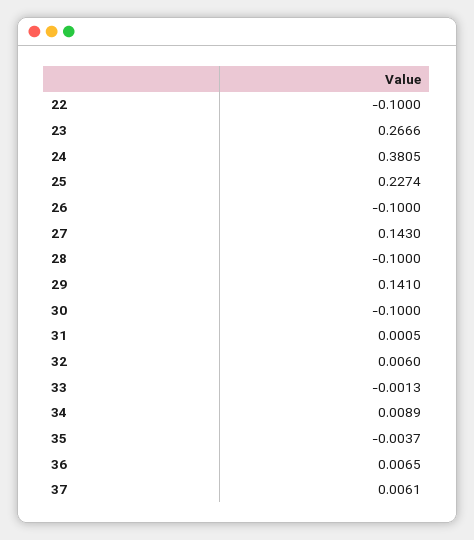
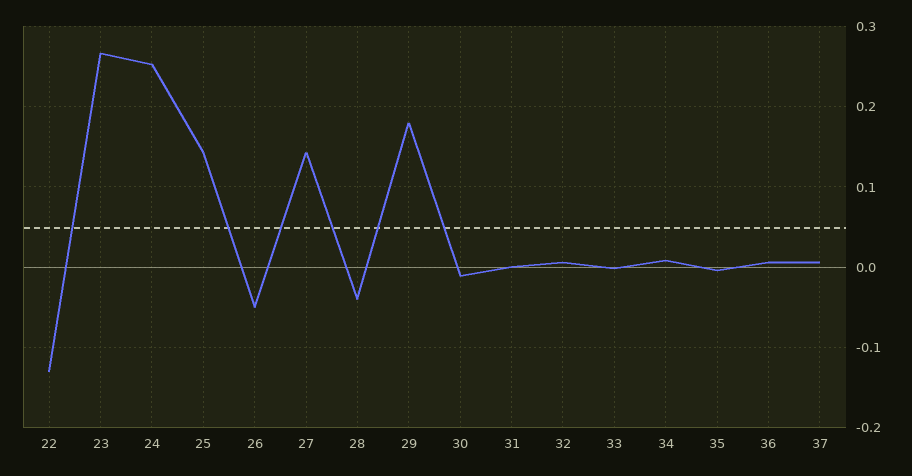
  {
-   "22": -0.1,
+   "22": -0.13,
    "23": 0.2666,
-   "24": 0.3805,
+   "24": 0.25,
-   "25": 0.2274,
+   "25": 0.14,
-   "26": -0.1,
+   "26": -0.05,
    "27": 0.143,
-   "28": -0.1,
+   "28": -0.04,
-   "29": 0.141,
+   "29": 0.18,
-   "30": -0.1,
+   "30": -0.01,
    "31": 0.0005,
    "32": 0.006,
    "33": -0.0013,
    "34": 0.0089,
    "35": -0.0037,
    "36": 0.0065,
    "37": 0.0061
  }

